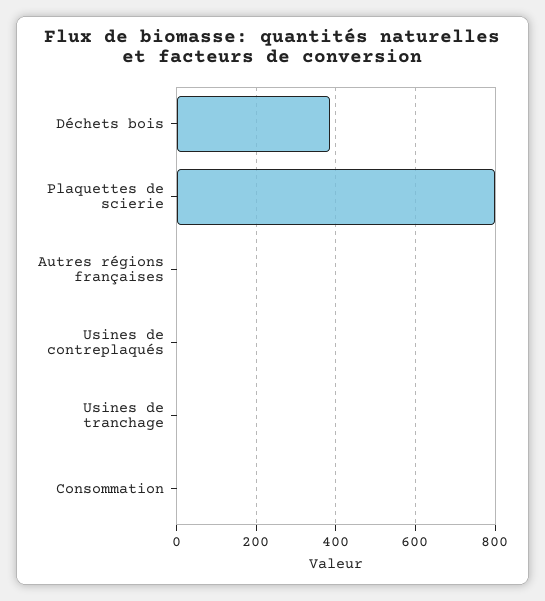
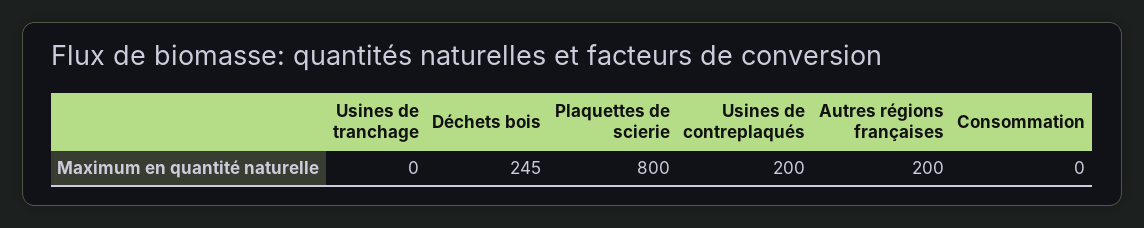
  {
-   "Déchets bois": 380,
+   "Déchets bois": 245,
    "Plaquettes de scierie": 800,
-   "Autres régions françaises": 0,
+   "Autres régions françaises": 200,
-   "Usines de contreplaqués": 0,
+   "Usines de contreplaqués": 200,
    "Usines de tranchage": 0,
    "Consommation": 0
  }

